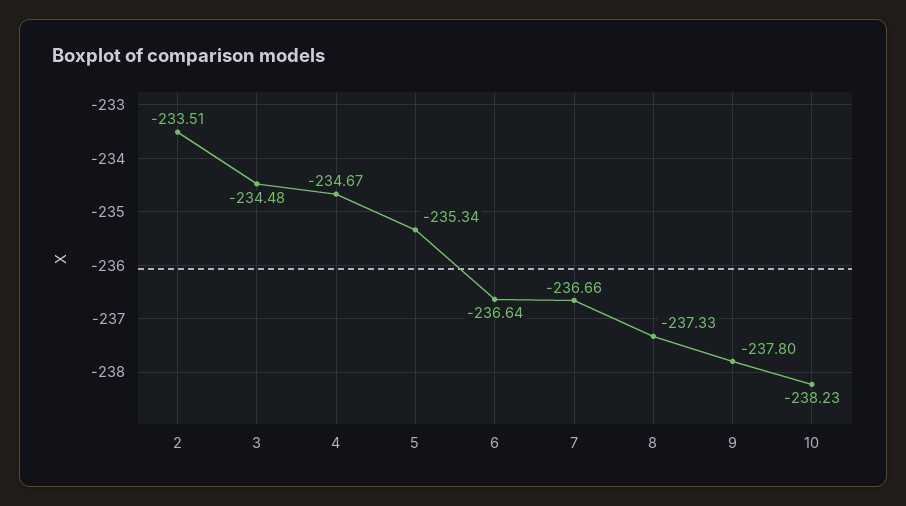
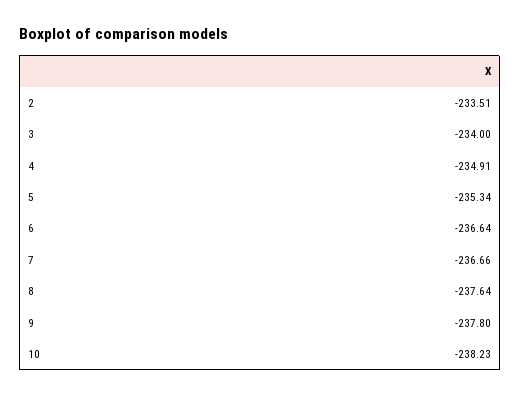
  {
    "2": -233.51,
-   "3": -234.48,
+   "3": -234,
-   "4": -234.67,
+   "4": -234.91,
    "5": -235.34,
    "6": -236.64,
    "7": -236.66,
-   "8": -237.33,
+   "8": -237.64,
    "9": -237.8,
    "10": -238.23
  }

